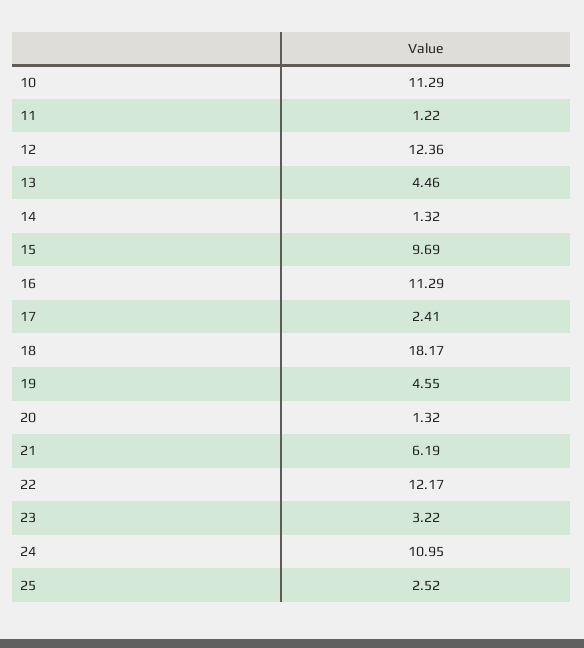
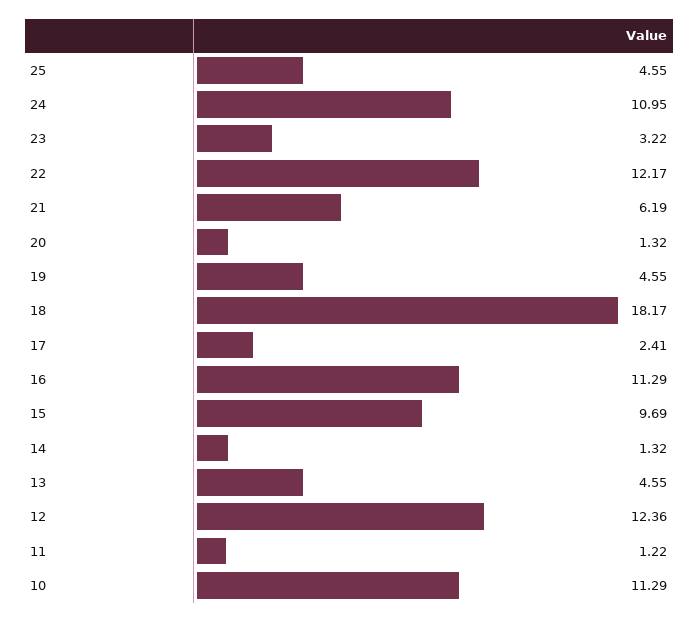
  {
    "10": 11.29,
    "11": 1.22,
    "12": 12.36,
-   "13": 4.46,
+   "13": 4.55,
    "14": 1.32,
    "15": 9.69,
    "16": 11.29,
    "17": 2.41,
    "18": 18.17,
    "19": 4.55,
    "20": 1.32,
    "21": 6.19,
    "22": 12.17,
    "23": 3.22,
    "24": 10.95,
-   "25": 2.52
+   "25": 4.55
  }

